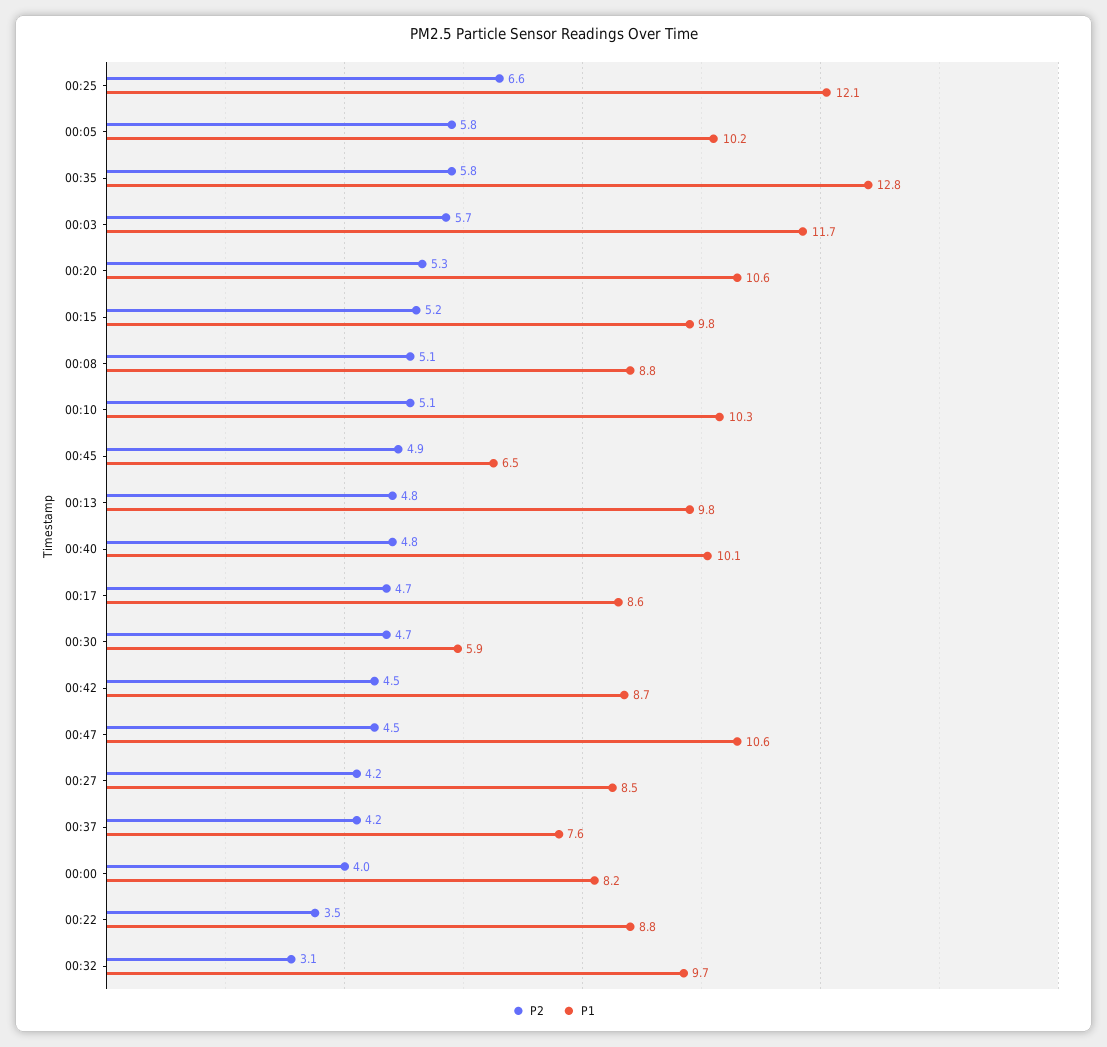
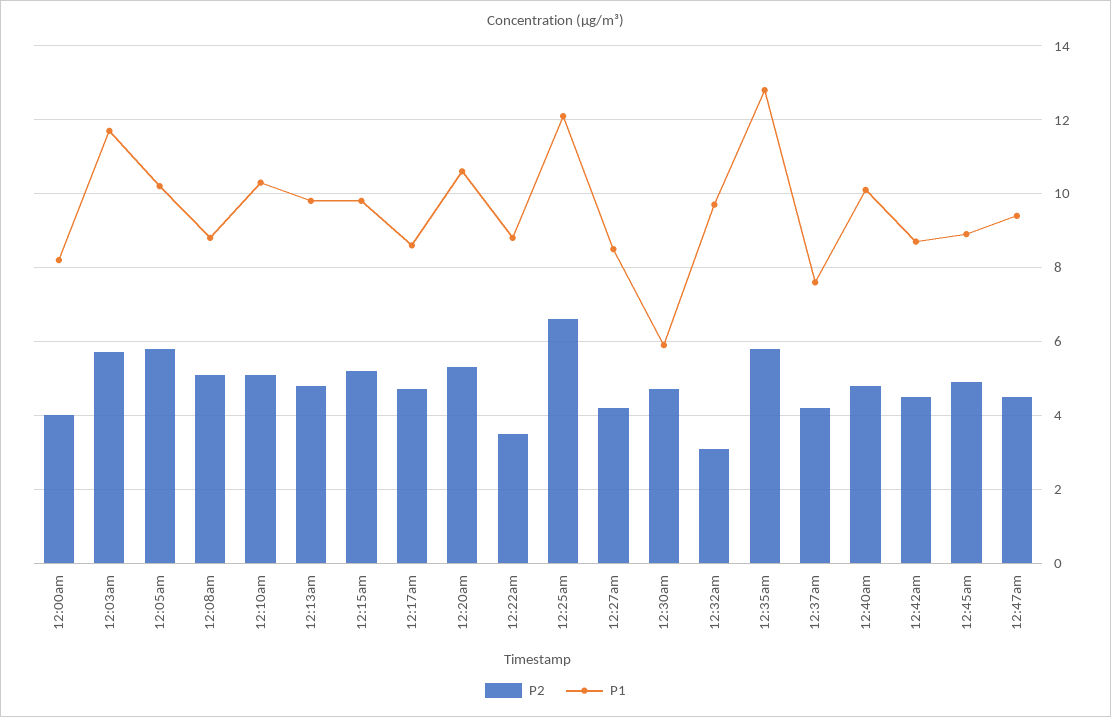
  {
    "P2": {
      "00:25": 6.6,
      "00:05": 5.8,
      "00:35": 5.8,
      "00:03": 5.7,
      "00:20": 5.3,
      "00:15": 5.2,
      "00:08": 5.1,
      "00:10": 5.1,
      "00:45": 4.9,
      "00:13": 4.8,
      "00:40": 4.8,
      "00:17": 4.7,
      "00:30": 4.7,
      "00:42": 4.5,
      "00:47": 4.5,
      "00:27": 4.2,
      "00:37": 4.2,
      "00:00": 4,
      "00:22": 3.5,
      "00:32": 3.1
    },
    "P1": {
      "00:25": 12.1,
      "00:05": 10.2,
      "00:35": 12.8,
      "00:03": 11.7,
      "00:20": 10.6,
      "00:15": 9.8,
      "00:08": 8.8,
      "00:10": 10.3,
-     "00:45": 6.5,
+     "00:45": 9,
      "00:13": 9.8,
      "00:40": 10.1,
      "00:17": 8.6,
      "00:30": 5.9,
      "00:42": 8.7,
-     "00:47": 10.6,
+     "00:47": 9.5,
      "00:27": 8.5,
      "00:37": 7.6,
      "00:00": 8.2,
      "00:22": 8.8,
      "00:32": 9.7
    }
  }

